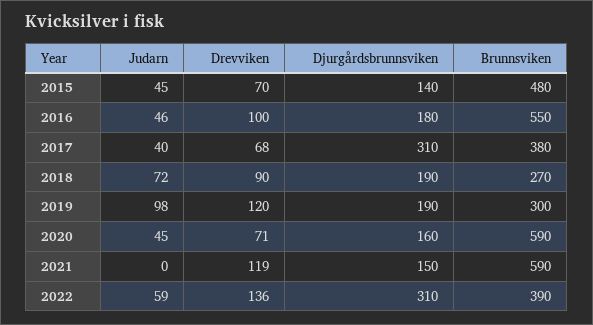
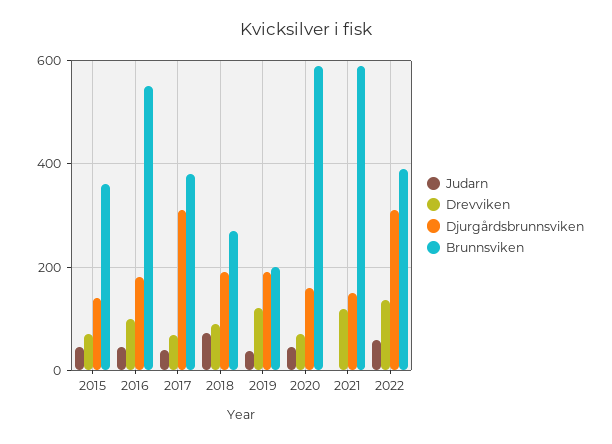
  {
    "Judarn": {
      "2015": 45,
      "2016": 46,
      "2017": 40,
      "2018": 72,
-     "2019": 98,
+     "2019": 40,
      "2020": 45,
      "2021": 0,
      "2022": 59
    },
    "Drevviken": {
      "2015": 70,
      "2016": 100,
      "2017": 68,
      "2018": 90,
      "2019": 120,
      "2020": 71,
      "2021": 119,
      "2022": 136
    },
    "Djurgårdsbrunnsviken": {
      "2015": 140,
      "2016": 180,
      "2017": 310,
      "2018": 190,
      "2019": 190,
      "2020": 160,
      "2021": 150,
      "2022": 310
    },
    "Brunnsviken": {
-     "2015": 480,
+     "2015": 360,
      "2016": 550,
      "2017": 380,
      "2018": 270,
-     "2019": 300,
+     "2019": 200,
      "2020": 590,
      "2021": 590,
      "2022": 390
    }
  }

